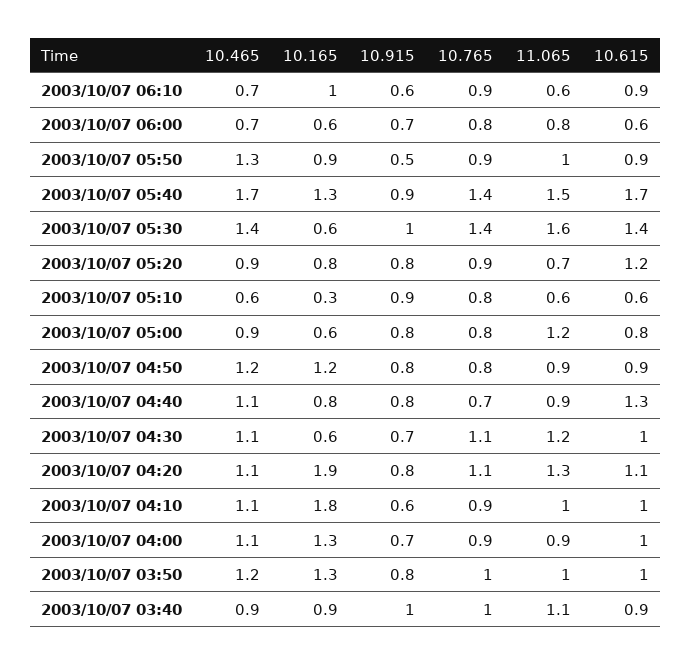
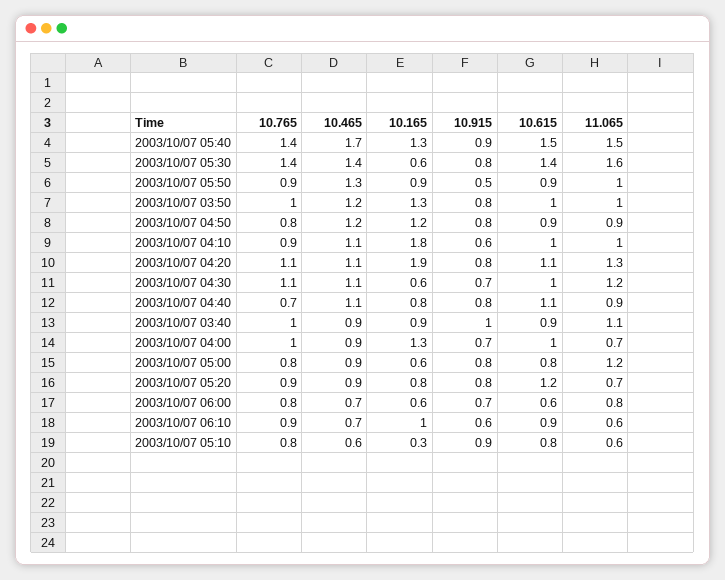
  {
    "10.465": {
      "2003/10/07 06:10": 0.7,
      "2003/10/07 06:00": 0.7,
      "2003/10/07 05:50": 1.3,
      "2003/10/07 05:40": 1.7,
      "2003/10/07 05:30": 1.4,
      "2003/10/07 05:20": 0.9,
      "2003/10/07 05:10": 0.6,
      "2003/10/07 05:00": 0.9,
      "2003/10/07 04:50": 1.2,
      "2003/10/07 04:40": 1.1,
      "2003/10/07 04:30": 1.1,
      "2003/10/07 04:20": 1.1,
      "2003/10/07 04:10": 1.1,
-     "2003/10/07 04:00": 1.1,
+     "2003/10/07 04:00": 0.9,
      "2003/10/07 03:50": 1.2,
      "2003/10/07 03:40": 0.9
    },
    "10.165": {
      "2003/10/07 06:10": 1,
      "2003/10/07 06:00": 0.6,
      "2003/10/07 05:50": 0.9,
      "2003/10/07 05:40": 1.3,
      "2003/10/07 05:30": 0.6,
      "2003/10/07 05:20": 0.8,
      "2003/10/07 05:10": 0.3,
      "2003/10/07 05:00": 0.6,
      "2003/10/07 04:50": 1.2,
      "2003/10/07 04:40": 0.8,
      "2003/10/07 04:30": 0.6,
      "2003/10/07 04:20": 1.9,
      "2003/10/07 04:10": 1.8,
      "2003/10/07 04:00": 1.3,
      "2003/10/07 03:50": 1.3,
      "2003/10/07 03:40": 0.9
    },
    "10.915": {
      "2003/10/07 06:10": 0.6,
      "2003/10/07 06:00": 0.7,
      "2003/10/07 05:50": 0.5,
      "2003/10/07 05:40": 0.9,
-     "2003/10/07 05:30": 1,
+     "2003/10/07 05:30": 0.8,
      "2003/10/07 05:20": 0.8,
      "2003/10/07 05:10": 0.9,
      "2003/10/07 05:00": 0.8,
      "2003/10/07 04:50": 0.8,
      "2003/10/07 04:40": 0.8,
      "2003/10/07 04:30": 0.7,
      "2003/10/07 04:20": 0.8,
      "2003/10/07 04:10": 0.6,
      "2003/10/07 04:00": 0.7,
      "2003/10/07 03:50": 0.8,
      "2003/10/07 03:40": 1
    },
    "10.765": {
      "2003/10/07 06:10": 0.9,
      "2003/10/07 06:00": 0.8,
      "2003/10/07 05:50": 0.9,
      "2003/10/07 05:40": 1.4,
      "2003/10/07 05:30": 1.4,
      "2003/10/07 05:20": 0.9,
      "2003/10/07 05:10": 0.8,
      "2003/10/07 05:00": 0.8,
      "2003/10/07 04:50": 0.8,
      "2003/10/07 04:40": 0.7,
      "2003/10/07 04:30": 1.1,
      "2003/10/07 04:20": 1.1,
      "2003/10/07 04:10": 0.9,
-     "2003/10/07 04:00": 0.9,
+     "2003/10/07 04:00": 1,
      "2003/10/07 03:50": 1,
      "2003/10/07 03:40": 1
    },
    "11.065": {
      "2003/10/07 06:10": 0.6,
      "2003/10/07 06:00": 0.8,
      "2003/10/07 05:50": 1,
      "2003/10/07 05:40": 1.5,
      "2003/10/07 05:30": 1.6,
      "2003/10/07 05:20": 0.7,
      "2003/10/07 05:10": 0.6,
      "2003/10/07 05:00": 1.2,
      "2003/10/07 04:50": 0.9,
      "2003/10/07 04:40": 0.9,
      "2003/10/07 04:30": 1.2,
      "2003/10/07 04:20": 1.3,
      "2003/10/07 04:10": 1,
-     "2003/10/07 04:00": 0.9,
+     "2003/10/07 04:00": 0.7,
      "2003/10/07 03:50": 1,
      "2003/10/07 03:40": 1.1
    },
    "10.615": {
      "2003/10/07 06:10": 0.9,
      "2003/10/07 06:00": 0.6,
      "2003/10/07 05:50": 0.9,
-     "2003/10/07 05:40": 1.7,
+     "2003/10/07 05:40": 1.5,
      "2003/10/07 05:30": 1.4,
      "2003/10/07 05:20": 1.2,
-     "2003/10/07 05:10": 0.6,
+     "2003/10/07 05:10": 0.8,
      "2003/10/07 05:00": 0.8,
      "2003/10/07 04:50": 0.9,
-     "2003/10/07 04:40": 1.3,
+     "2003/10/07 04:40": 1.1,
      "2003/10/07 04:30": 1,
      "2003/10/07 04:20": 1.1,
      "2003/10/07 04:10": 1,
      "2003/10/07 04:00": 1,
      "2003/10/07 03:50": 1,
      "2003/10/07 03:40": 0.9
    }
  }

